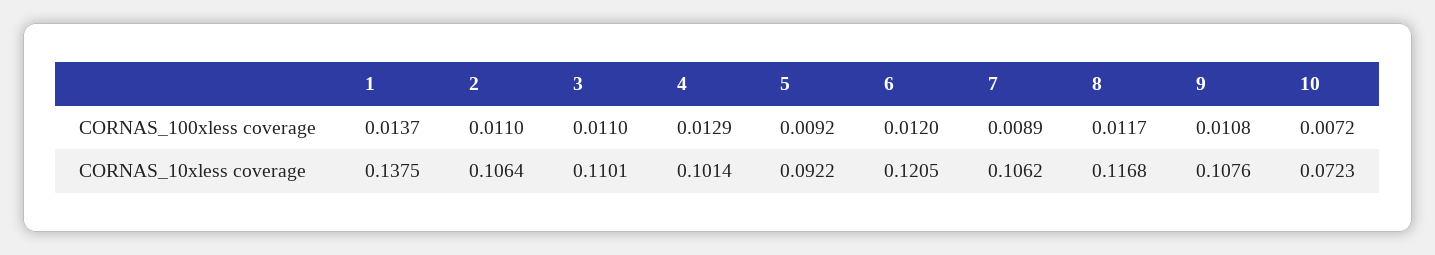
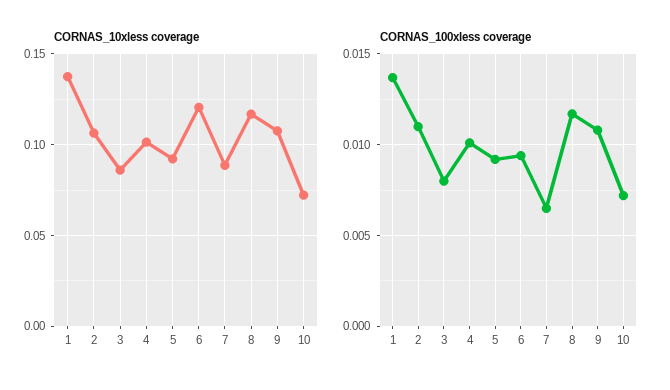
  {
    "CORNAS_100xless coverage": {
      "1": 0.0137,
      "2": 0.011,
-     "3": 0.011,
+     "3": 0.008,
-     "4": 0.0129,
+     "4": 0.01,
      "5": 0.0092,
-     "6": 0.012,
+     "6": 0.0095,
-     "7": 0.0089,
+     "7": 0.0065,
      "8": 0.0117,
      "9": 0.0108,
      "10": 0.0072
    },
    "CORNAS_10xless coverage": {
      "1": 0.1375,
      "2": 0.1064,
-     "3": 0.1101,
+     "3": 0.085,
      "4": 0.1014,
      "5": 0.0922,
      "6": 0.1205,
-     "7": 0.1062,
+     "7": 0.09,
      "8": 0.1168,
      "9": 0.1076,
      "10": 0.0723
    }
  }

